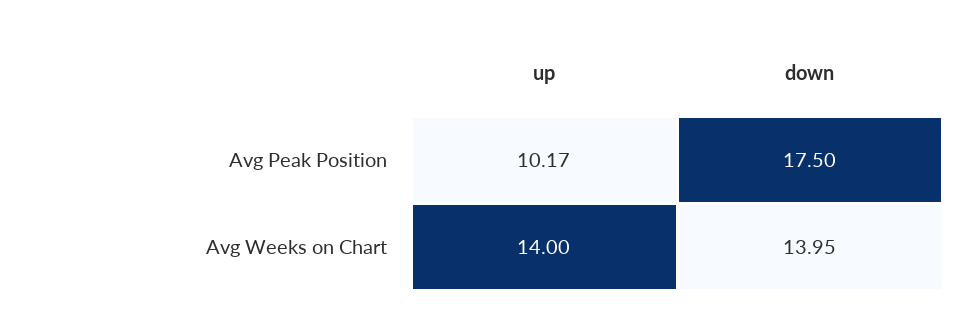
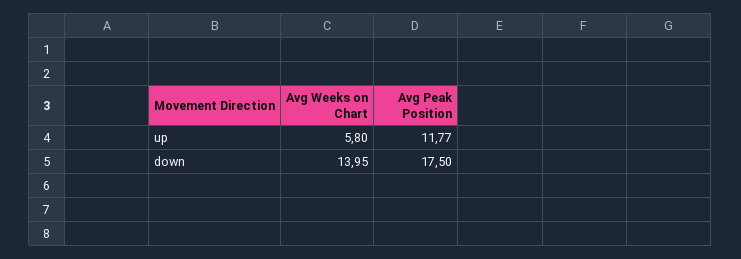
  {
    "up": {
-     "Avg Peak Position": 10.17,
+     "Avg Peak Position": 11.77,
-     "Avg Weeks on Chart": 14
+     "Avg Weeks on Chart": 5.8
    },
    "down": {
      "Avg Peak Position": 17.5,
      "Avg Weeks on Chart": 13.95
    }
  }

